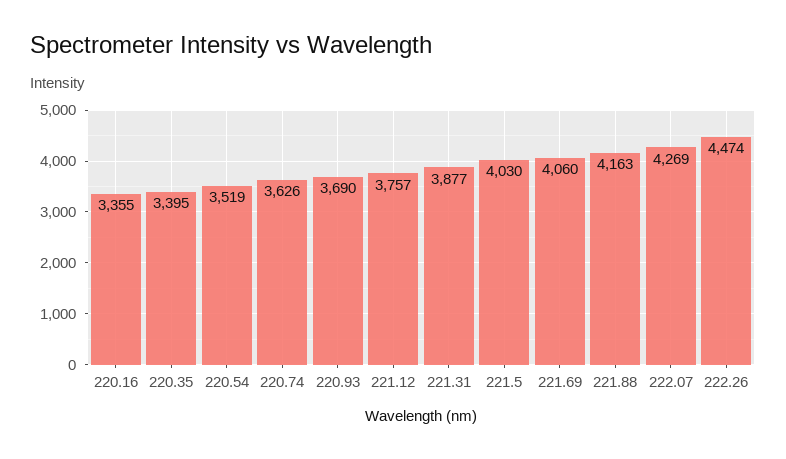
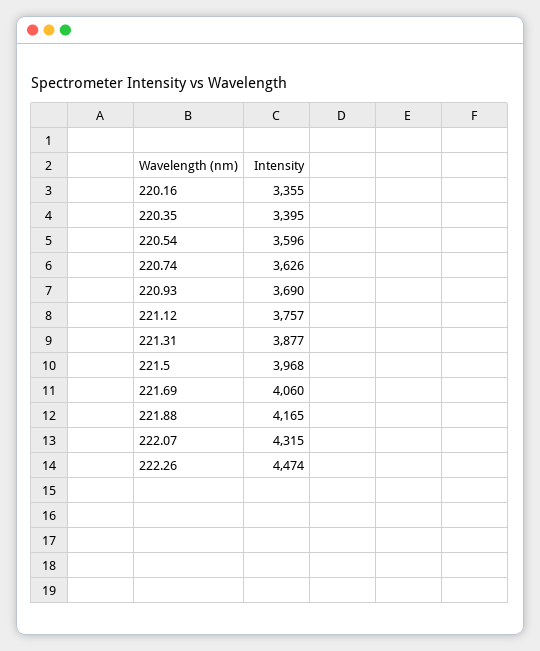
  {
    "220.16": 3355,
    "220.35": 3395,
-   "220.54": 3519,
+   "220.54": 3596,
    "220.74": 3626,
    "220.93": 3690,
    "221.12": 3757,
    "221.31": 3877,
-   "221.5": 4030,
+   "221.5": 3968,
    "221.69": 4060,
-   "221.88": 4163,
+   "221.88": 4165,
-   "222.07": 4269,
+   "222.07": 4315,
    "222.26": 4474
  }

